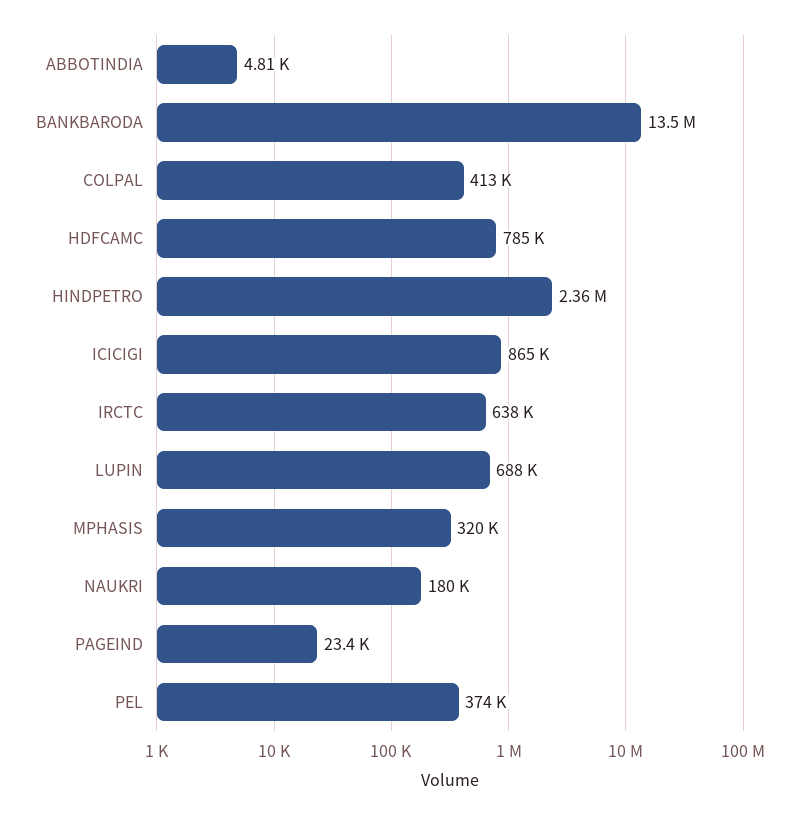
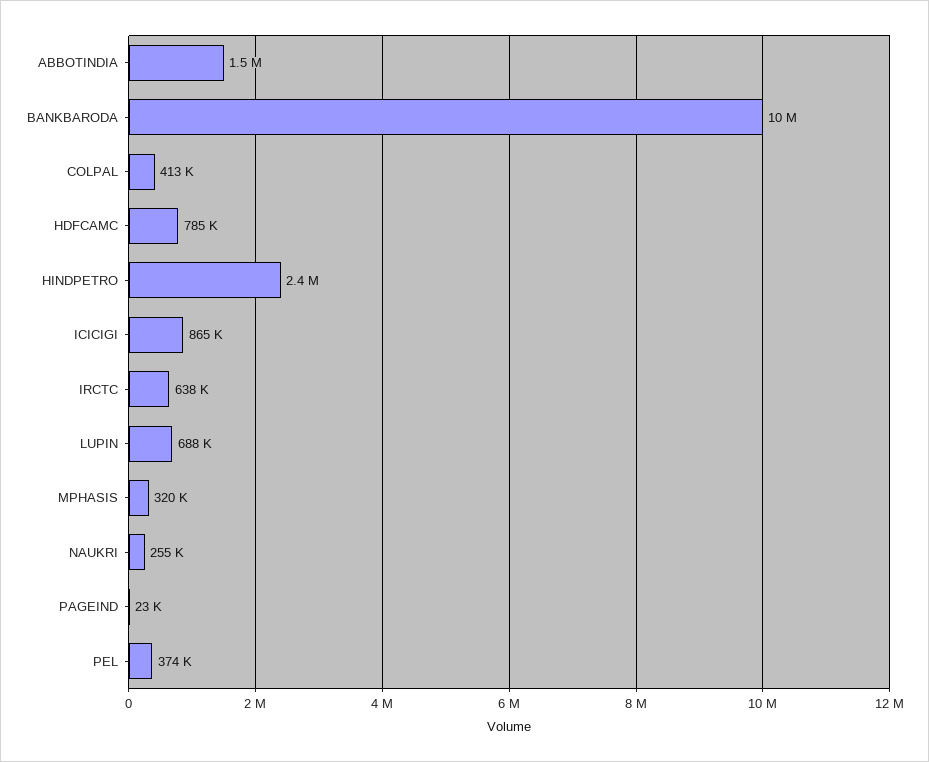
  {
-   "ABBOTINDIA": 4810,
+   "ABBOTINDIA": 1500000,
-   "BANKBARODA": 13500000,
+   "BANKBARODA": 10000000,
    "COLPAL": 413000,
    "HDFCAMC": 785000,
    "HINDPETRO": 2360000,
    "ICICIGI": 865000,
    "IRCTC": 638000,
    "LUPIN": 688000,
    "MPHASIS": 320000,
-   "NAUKRI": 180000,
+   "NAUKRI": 255000,
    "PAGEIND": 23400,
    "PEL": 374000
  }

